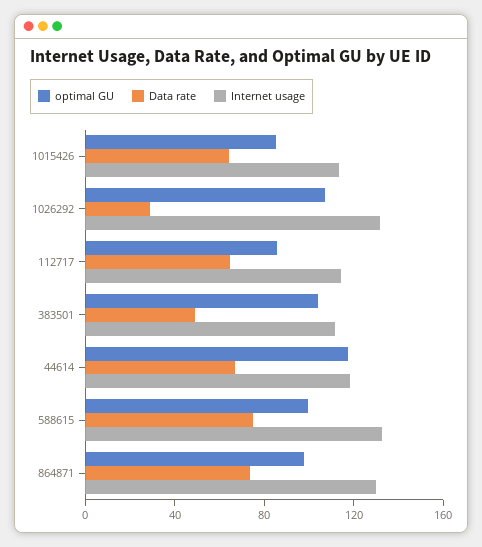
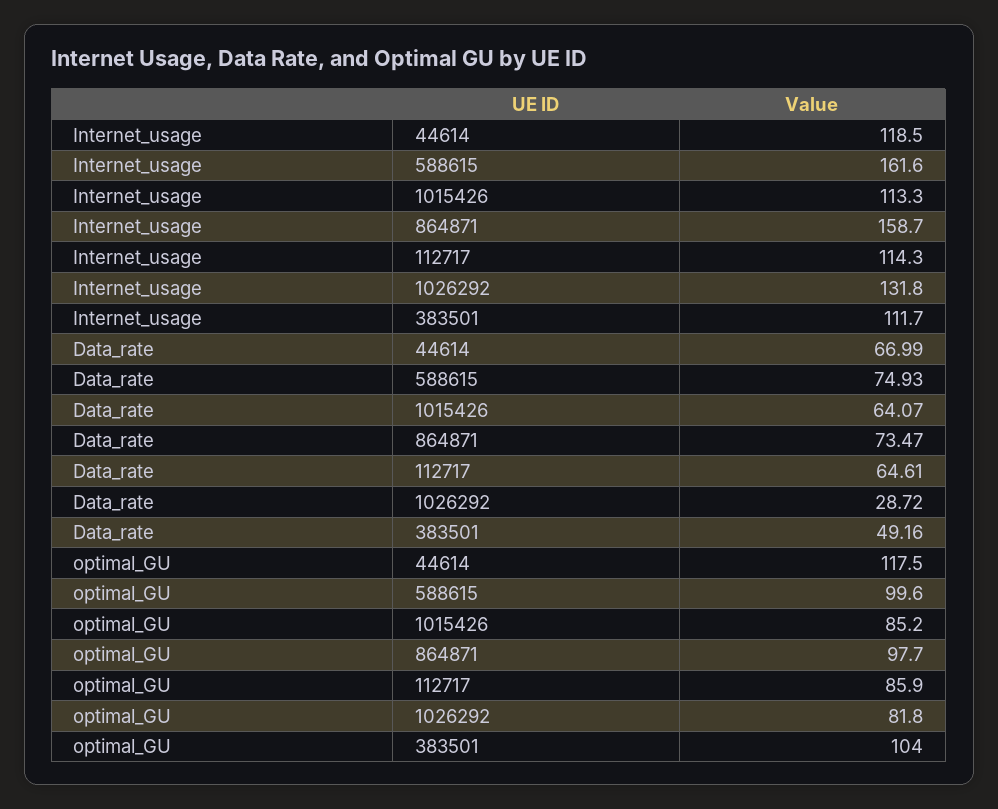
  {
    "optimal GU": {
      "1015426": 85.2,
-     "1026292": 110,
+     "1026292": 81.8,
      "112717": 85.9,
      "383501": 104,
      "44614": 117.5,
      "588615": 99.6,
      "864871": 97.7
    },
    "Data rate": {
      "1015426": 64.07,
      "1026292": 28.72,
      "112717": 64.61,
      "383501": 49.16,
      "44614": 66.99,
      "588615": 74.93,
      "864871": 73.47
    },
    "Internet usage": {
      "1015426": 113.3,
      "1026292": 131.8,
      "112717": 114.3,
      "383501": 111.7,
      "44614": 118.5,
-     "588615": 130,
+     "588615": 161.6,
-     "864871": 130
+     "864871": 158.7
    }
  }

